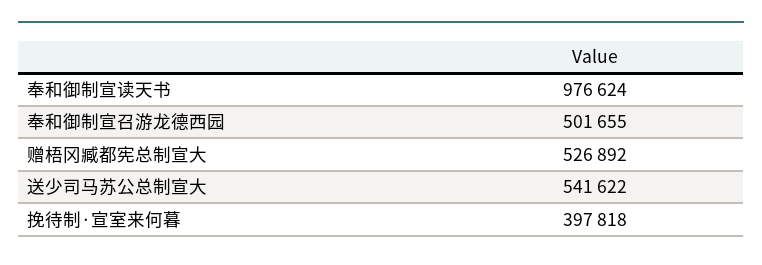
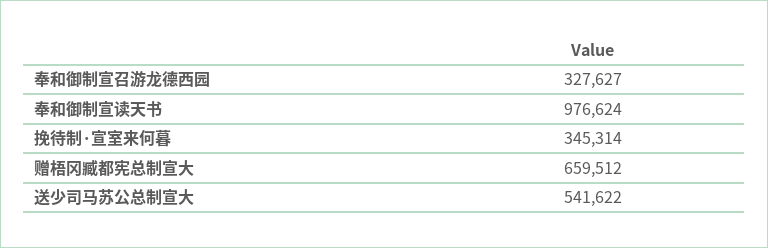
  {
    "奉和御制宣读天书": 976624,
-   "奉和御制宣召游龙德西园": 501655,
+   "奉和御制宣召游龙德西园": 327627,
-   "赠梧冈臧都宪总制宣大": 526892,
+   "赠梧冈臧都宪总制宣大": 659512,
    "送少司马苏公总制宣大": 541622,
-   "挽待制·宣室来何暮": 397818
+   "挽待制·宣室来何暮": 345314
  }

